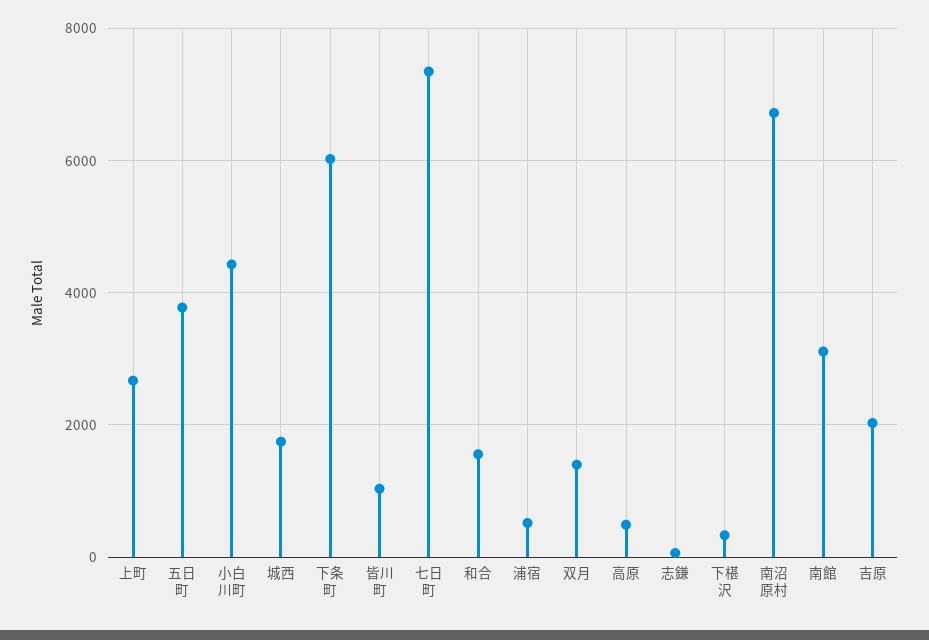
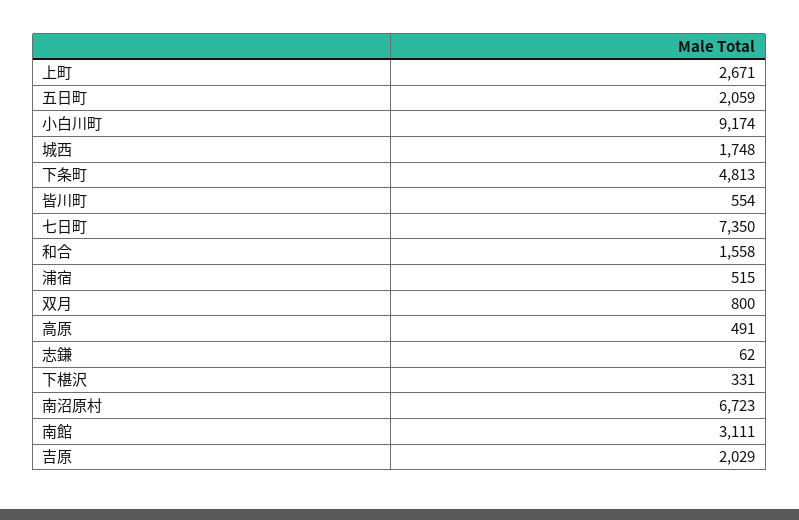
  {
    "上町": 2671,
-   "五日町": 3800,
+   "五日町": 2059,
-   "小白川町": 4400,
+   "小白川町": 9174,
    "城西": 1748,
-   "下条町": 6000,
+   "下条町": 4813,
-   "皆川町": 1000,
+   "皆川町": 554,
    "七日町": 7350,
    "和合": 1558,
    "浦宿": 515,
-   "双月": 1400,
+   "双月": 800,
    "高原": 491,
    "志鎌": 62,
    "下椹沢": 331,
    "南沼原村": 6723,
    "南館": 3111,
    "吉原": 2029
  }

